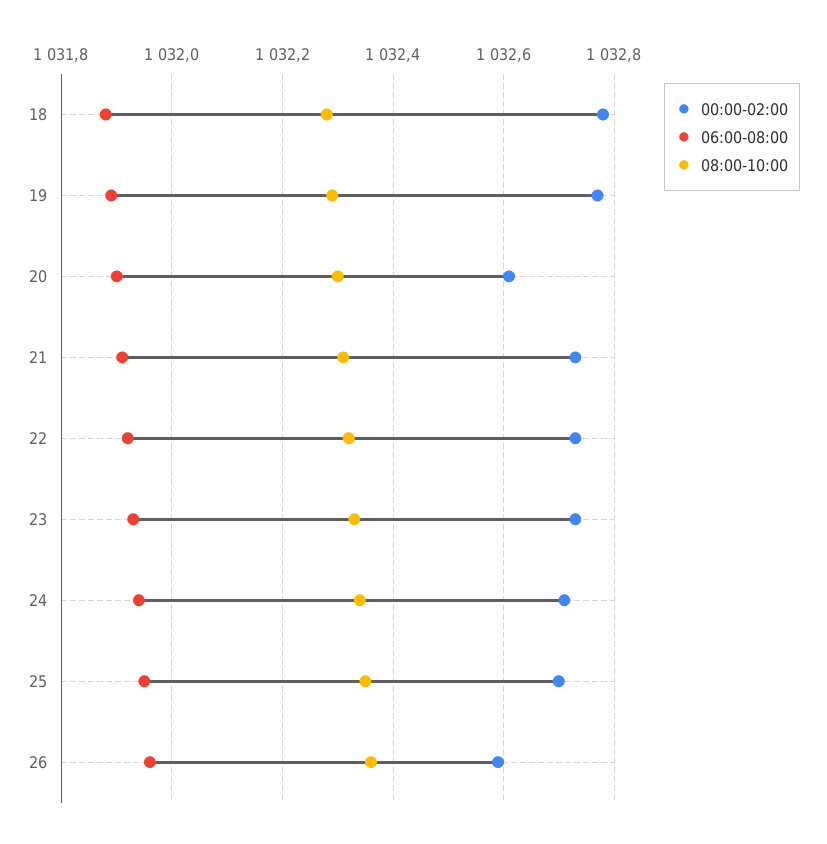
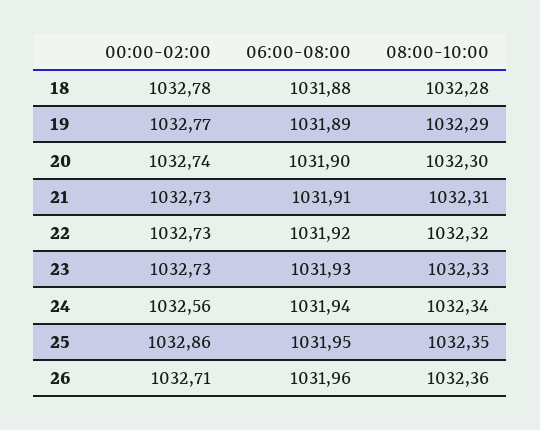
  {
    "00:00-02:00": {
      "18": 1032.78,
      "19": 1032.77,
-     "20": 1032.6,
+     "20": 1032.74,
      "21": 1032.73,
      "22": 1032.73,
      "23": 1032.73,
-     "24": 1032.7,
+     "24": 1032.56,
-     "25": 1032.7,
+     "25": 1032.86,
-     "26": 1032.6
+     "26": 1032.71
    },
    "06:00-08:00": {
      "18": 1031.88,
      "19": 1031.89,
      "20": 1031.9,
      "21": 1031.91,
      "22": 1031.92,
      "23": 1031.93,
      "24": 1031.94,
      "25": 1031.95,
      "26": 1031.96
    },
    "08:00-10:00": {
      "18": 1032.28,
      "19": 1032.29,
      "20": 1032.3,
      "21": 1032.31,
      "22": 1032.32,
      "23": 1032.33,
      "24": 1032.34,
      "25": 1032.35,
      "26": 1032.36
    }
  }

